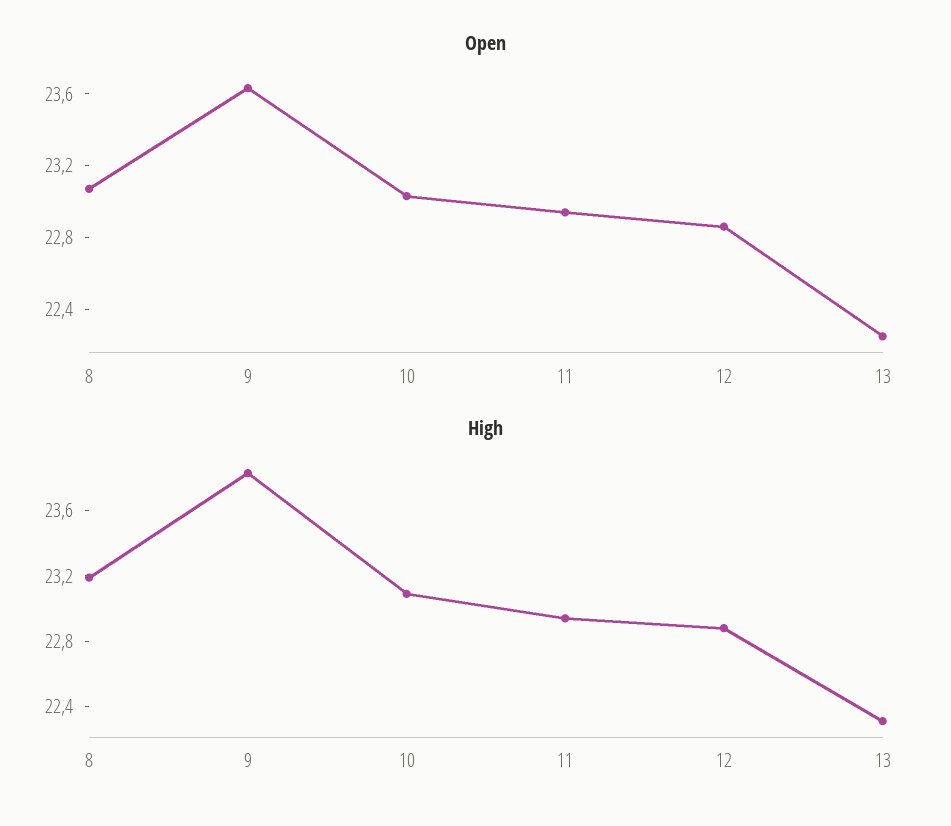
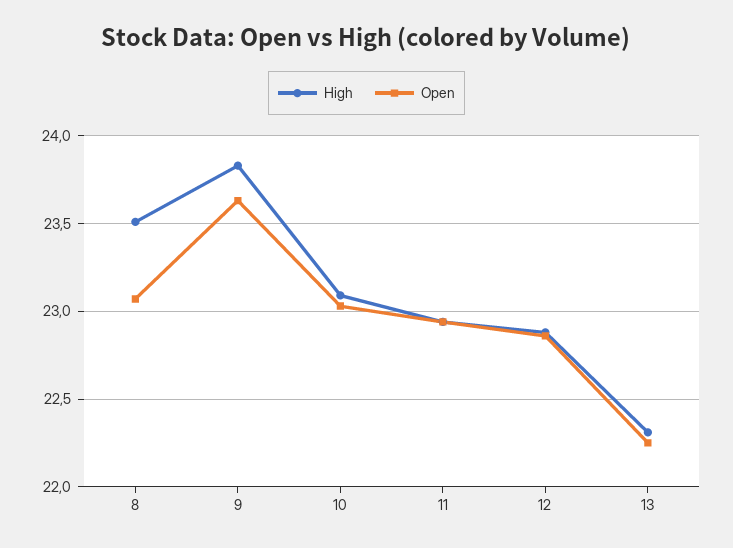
  {
    "Open": {
      "8": 23.05,
      "9": 23.65,
      "10": 23.05,
      "11": 22.95,
      "12": 22.85,
      "13": 22.25
    },
    "High": {
-     "8": 23.2,
+     "8": 23.5,
      "9": 23.85,
      "10": 23.1,
      "11": 22.95,
      "12": 22.9,
      "13": 22.3
    }
  }

